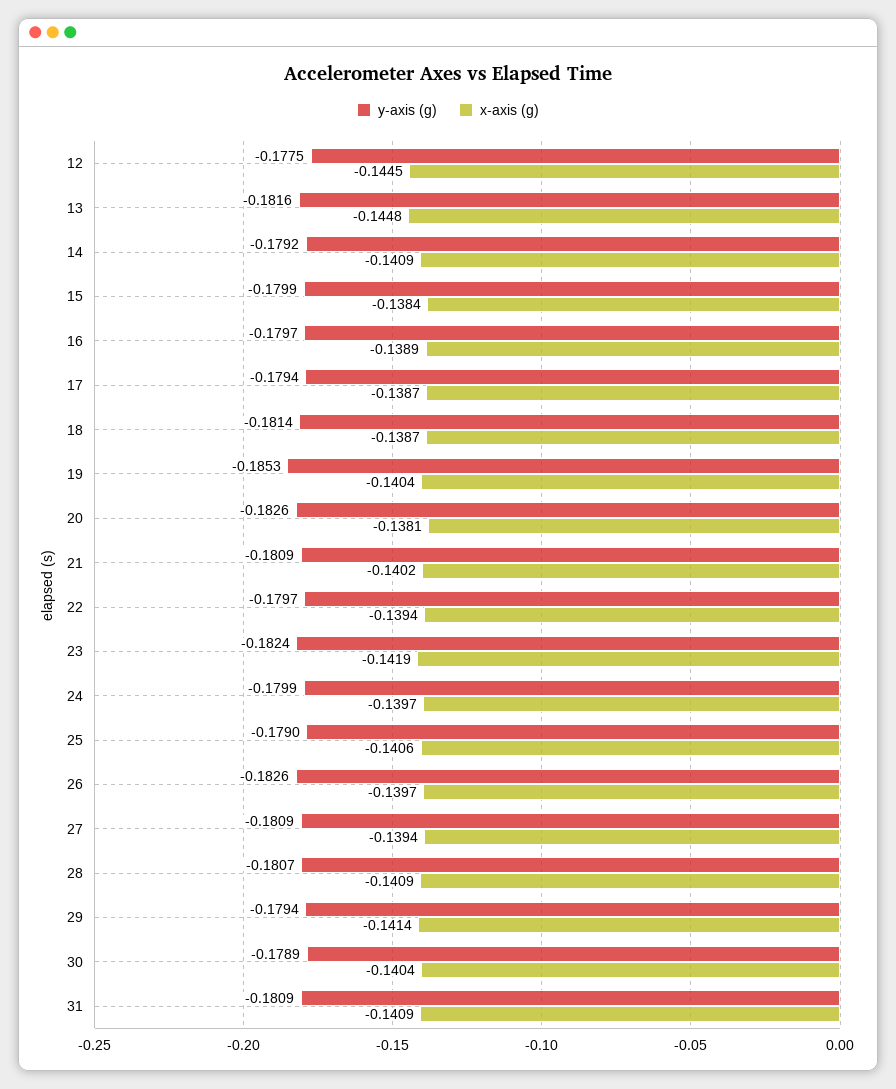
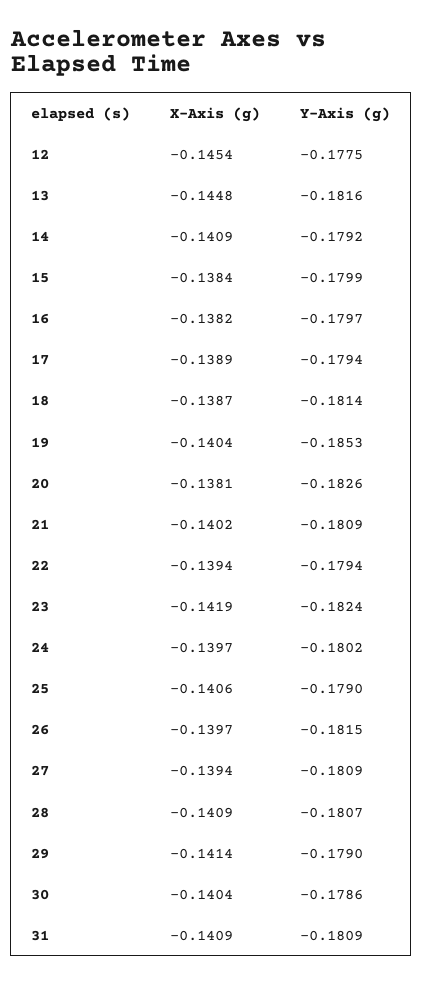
  {
    "y-axis (g)": {
      "12": -0.1775,
      "13": -0.1816,
      "14": -0.1792,
      "15": -0.1799,
      "16": -0.1797,
      "17": -0.1794,
      "18": -0.1814,
      "19": -0.1853,
      "20": -0.1826,
      "21": -0.1809,
-     "22": -0.1797,
+     "22": -0.1794,
      "23": -0.1824,
-     "24": -0.1799,
+     "24": -0.1802,
      "25": -0.179,
-     "26": -0.1826,
+     "26": -0.1815,
      "27": -0.1809,
      "28": -0.1807,
-     "29": -0.1794,
+     "29": -0.179,
-     "30": -0.1789,
+     "30": -0.1786,
      "31": -0.1809
    },
    "x-axis (g)": {
-     "12": -0.1445,
+     "12": -0.1454,
      "13": -0.1448,
      "14": -0.1409,
      "15": -0.1384,
-     "16": -0.1389,
+     "16": -0.1382,
-     "17": -0.1387,
+     "17": -0.1389,
      "18": -0.1387,
      "19": -0.1404,
      "20": -0.1381,
      "21": -0.1402,
      "22": -0.1394,
      "23": -0.1419,
      "24": -0.1397,
      "25": -0.1406,
      "26": -0.1397,
      "27": -0.1394,
      "28": -0.1409,
      "29": -0.1414,
      "30": -0.1404,
      "31": -0.1409
    }
  }

